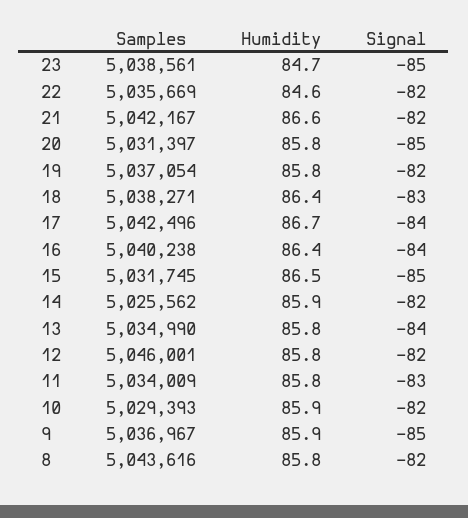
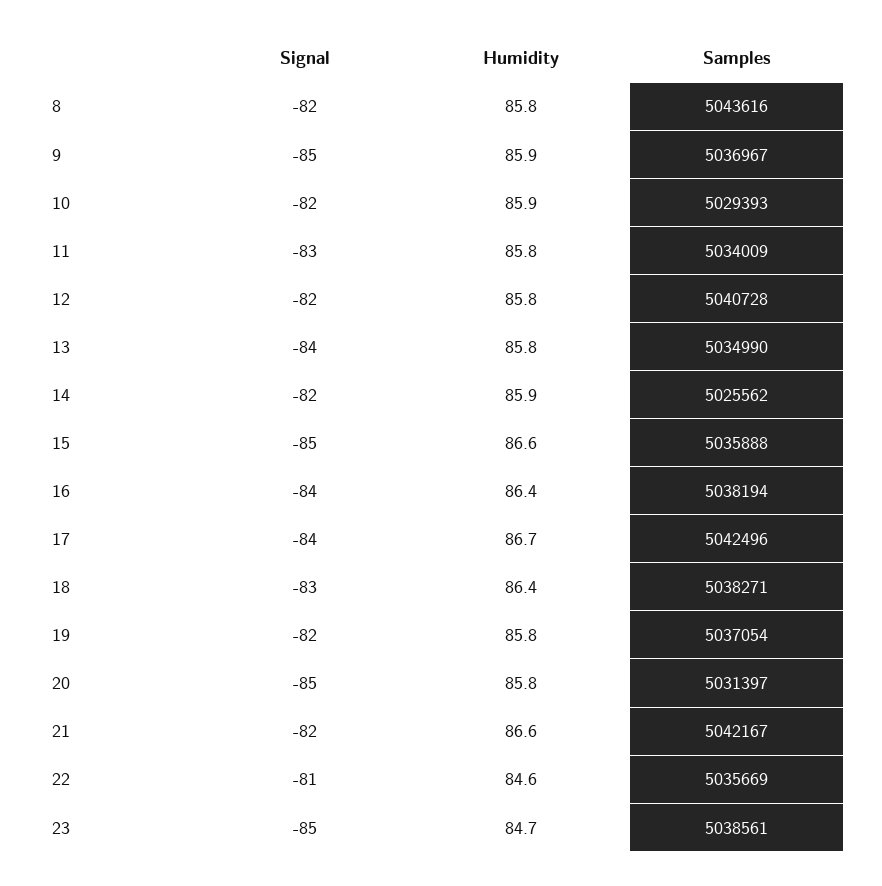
  {
    "Samples": {
      "23": 5038561,
      "22": 5035669,
      "21": 5042167,
      "20": 5031397,
      "19": 5037054,
      "18": 5038271,
      "17": 5042496,
-     "16": 5040238,
+     "16": 5038194,
-     "15": 5031745,
+     "15": 5035888,
      "14": 5025562,
      "13": 5034990,
-     "12": 5046001,
+     "12": 5040728,
      "11": 5034009,
      "10": 5029393,
      "9": 5036967,
      "8": 5043616
    },
    "Humidity": {
      "23": 84.7,
      "22": 84.6,
      "21": 86.6,
      "20": 85.8,
      "19": 85.8,
      "18": 86.4,
      "17": 86.7,
      "16": 86.4,
-     "15": 86.5,
+     "15": 86.6,
      "14": 85.9,
      "13": 85.8,
      "12": 85.8,
      "11": 85.8,
      "10": 85.9,
      "9": 85.9,
      "8": 85.8
    },
    "Signal": {
      "23": -85,
-     "22": -82,
+     "22": -81,
      "21": -82,
      "20": -85,
      "19": -82,
      "18": -83,
      "17": -84,
      "16": -84,
      "15": -85,
      "14": -82,
      "13": -84,
      "12": -82,
      "11": -83,
      "10": -82,
      "9": -85,
      "8": -82
    }
  }

